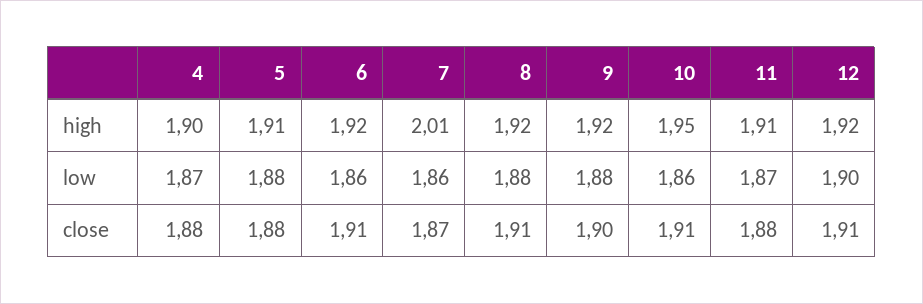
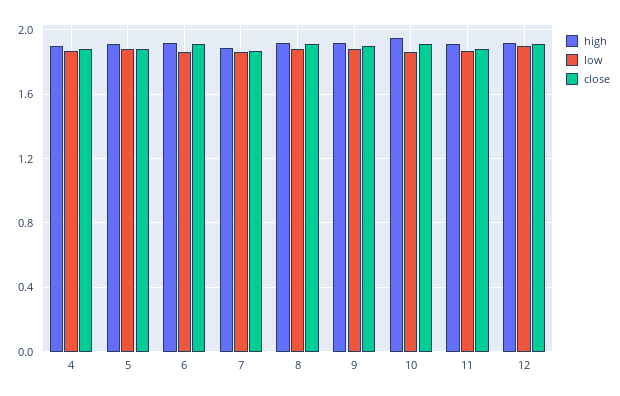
  {
    "high": {
      "4": 1.9,
      "5": 1.91,
      "6": 1.92,
-     "7": 2.01,
+     "7": 1.9,
      "8": 1.92,
      "9": 1.92,
      "10": 1.95,
      "11": 1.91,
      "12": 1.92
    },
    "low": {
      "4": 1.87,
      "5": 1.88,
      "6": 1.86,
      "7": 1.86,
      "8": 1.88,
      "9": 1.88,
      "10": 1.86,
      "11": 1.87,
      "12": 1.9
    },
    "close": {
      "4": 1.88,
      "5": 1.88,
      "6": 1.91,
      "7": 1.87,
      "8": 1.91,
      "9": 1.9,
      "10": 1.91,
      "11": 1.88,
      "12": 1.91
    }
  }

